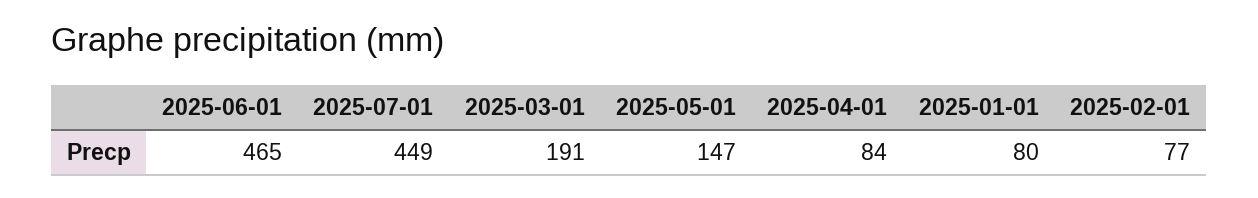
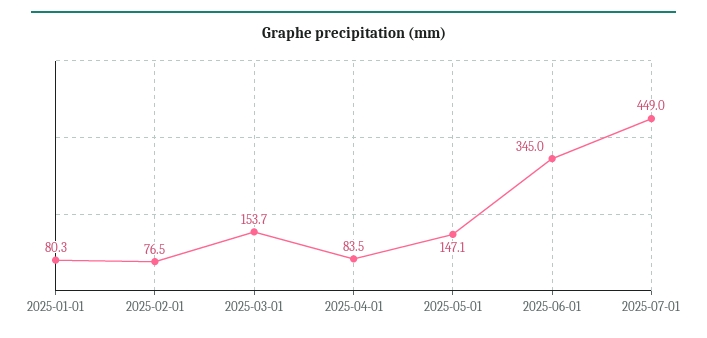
  {
-   "2025-06-01": 465,
+   "2025-06-01": 345,
    "2025-07-01": 449,
-   "2025-03-01": 191,
+   "2025-03-01": 153.7,
    "2025-05-01": 147.1,
    "2025-04-01": 83.5,
    "2025-01-01": 80.3,
    "2025-02-01": 76.5
  }

